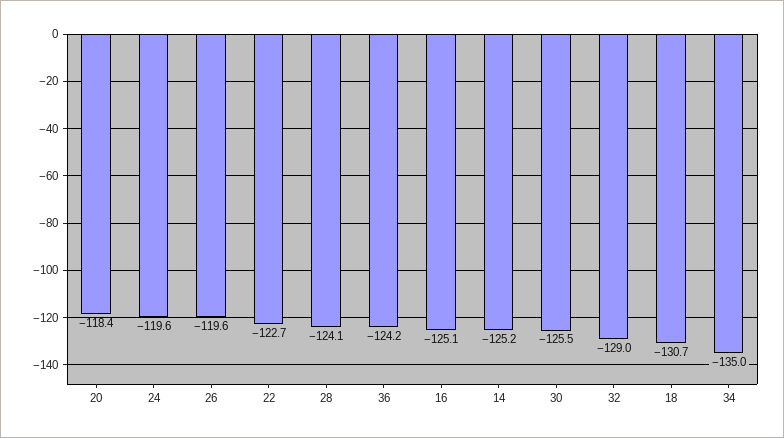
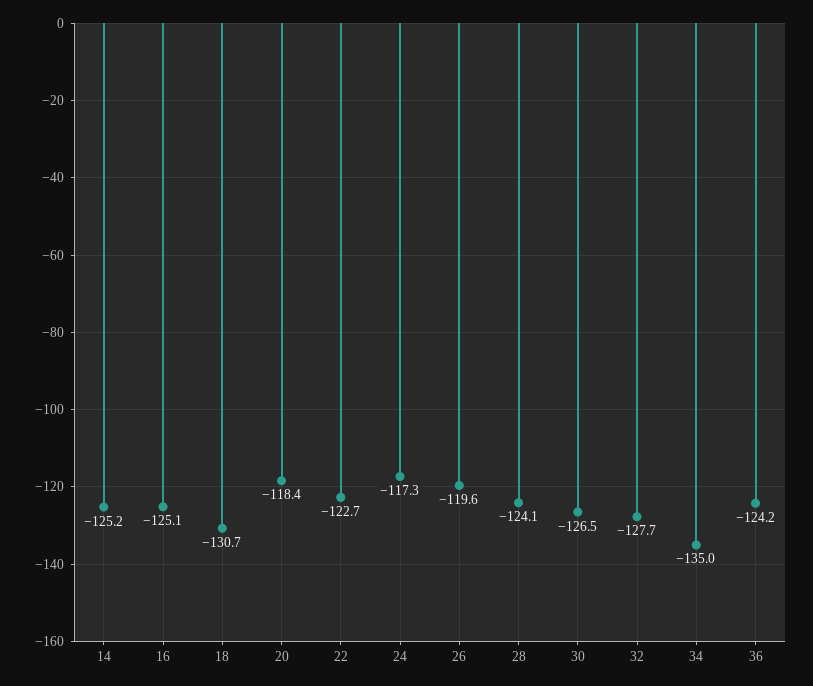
  {
    "20": -118.4,
-   "24": -119.6,
+   "24": -117.3,
    "26": -119.6,
    "22": -122.7,
    "28": -124.1,
    "36": -124.2,
    "16": -125.1,
    "14": -125.2,
-   "30": -125.5,
+   "30": -126.5,
-   "32": -129,
+   "32": -127.7,
    "18": -130.7,
    "34": -135
  }

